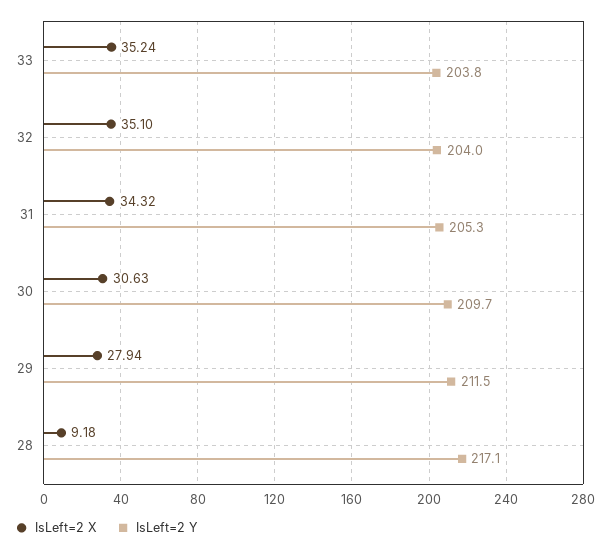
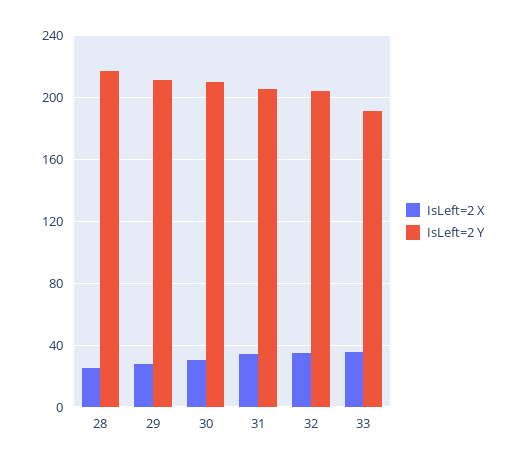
  {
    "IsLeft=2 X": {
      "33": 35.24,
      "32": 35.1,
      "31": 34.32,
      "30": 30.63,
      "29": 27.94,
-     "28": 9.18
+     "28": 25
    },
    "IsLeft=2 Y": {
-     "33": 203.8,
+     "33": 190,
      "32": 204,
      "31": 205.3,
      "30": 209.7,
      "29": 211.5,
      "28": 217.1
    }
  }

